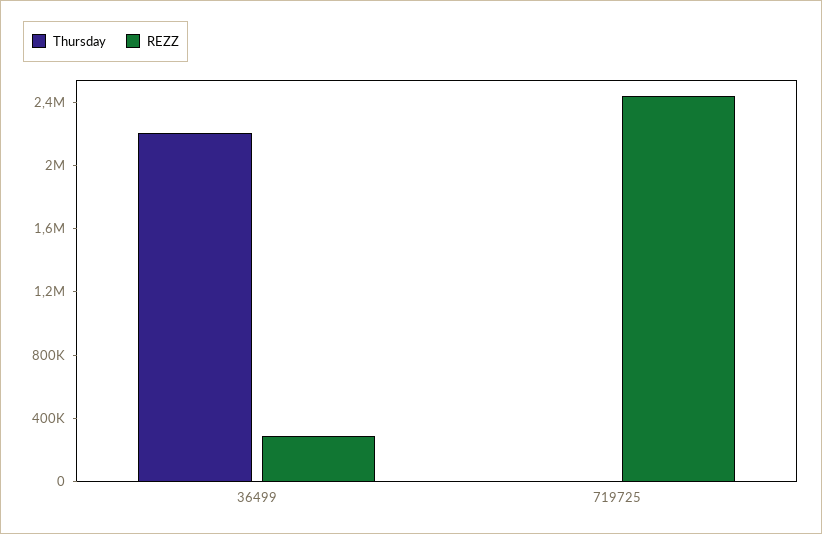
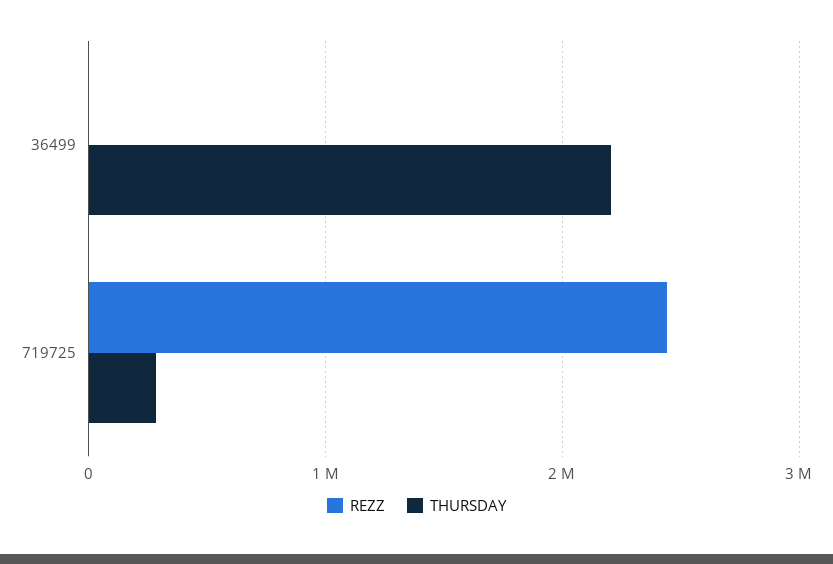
  {
    "Thursday": {
      "36499": 2200000,
-     "719725": 0
+     "719725": 300000
    },
    "REZZ": {
-     "36499": 300000,
+     "36499": 0,
      "719725": 2400000
    }
  }

